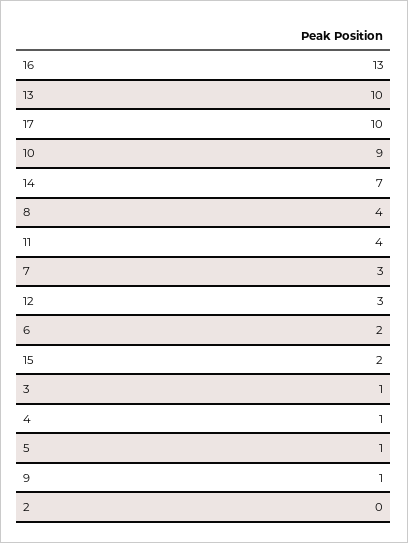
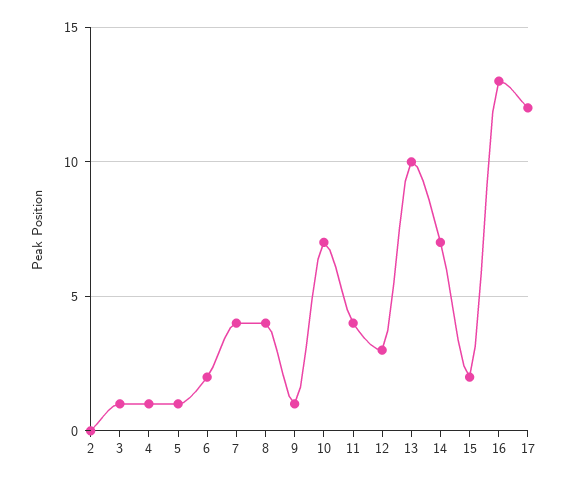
  {
    "16": 13,
    "13": 10,
-   "17": 10,
+   "17": 12,
-   "10": 9,
+   "10": 7,
    "14": 7,
    "8": 4,
    "11": 4,
-   "7": 3,
+   "7": 4,
    "12": 3,
    "6": 2,
    "15": 2,
    "3": 1,
    "4": 1,
    "5": 1,
    "9": 1,
    "2": 0
  }

